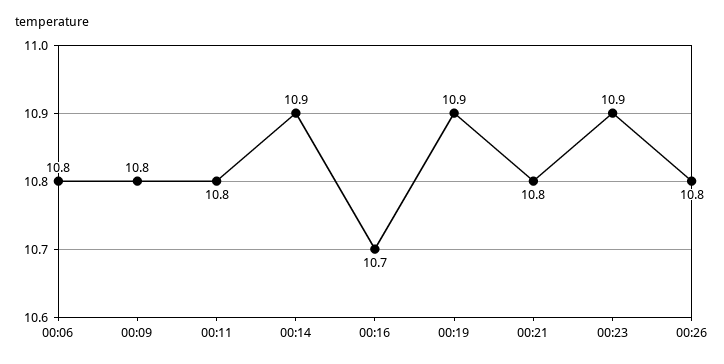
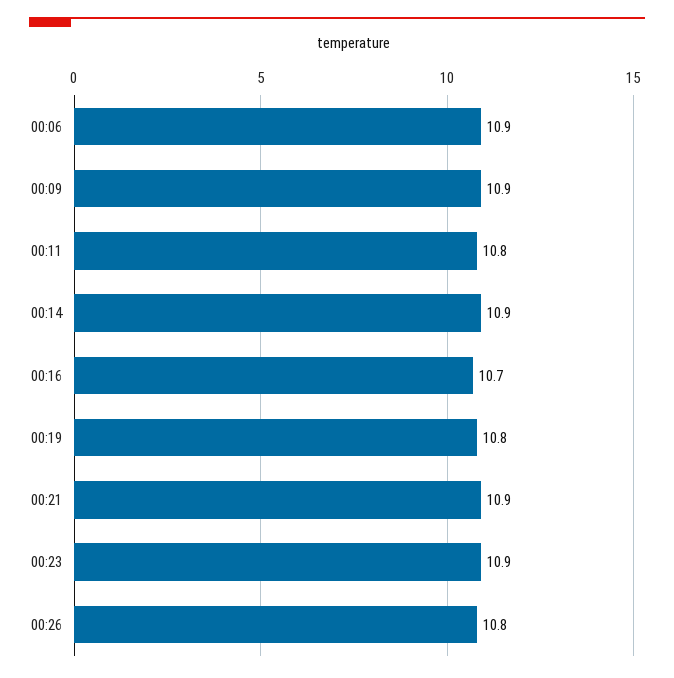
  {
-   "00:06": 10.8,
+   "00:06": 10.9,
-   "00:09": 10.8,
+   "00:09": 10.9,
    "00:11": 10.8,
    "00:14": 10.9,
    "00:16": 10.7,
-   "00:19": 10.9,
+   "00:19": 10.8,
-   "00:21": 10.8,
+   "00:21": 10.9,
    "00:23": 10.9,
    "00:26": 10.8
  }

